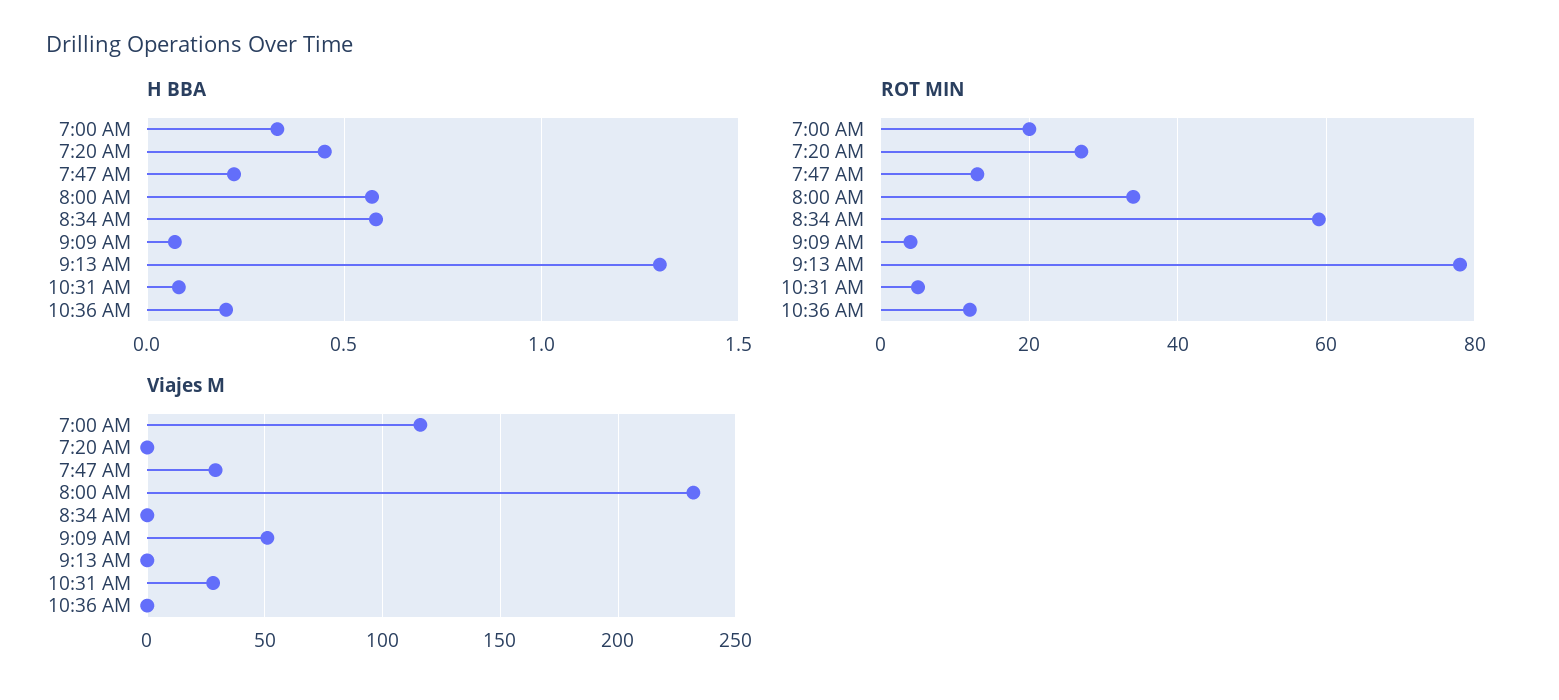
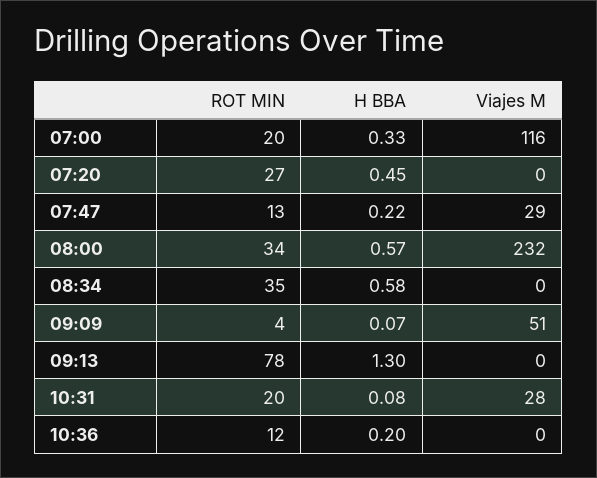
  {
    "H BBA": {
      "7:00 AM": 0.33,
      "7:20 AM": 0.45,
      "7:47 AM": 0.22,
      "8:00 AM": 0.57,
      "8:34 AM": 0.58,
      "9:09 AM": 0.07,
      "9:13 AM": 1.3,
      "10:31 AM": 0.08,
      "10:36 AM": 0.2
    },
    "ROT MIN": {
      "7:00 AM": 20,
      "7:20 AM": 27,
      "7:47 AM": 13,
      "8:00 AM": 34,
-     "8:34 AM": 60,
+     "8:34 AM": 35,
      "9:09 AM": 4,
      "9:13 AM": 78,
-     "10:31 AM": 5,
+     "10:31 AM": 20,
      "10:36 AM": 12
    },
    "Viajes M": {
      "7:00 AM": 116,
      "7:20 AM": 0,
      "7:47 AM": 29,
      "8:00 AM": 232,
      "8:34 AM": 0,
      "9:09 AM": 51,
      "9:13 AM": 0,
      "10:31 AM": 28,
      "10:36 AM": 0
    }
  }

